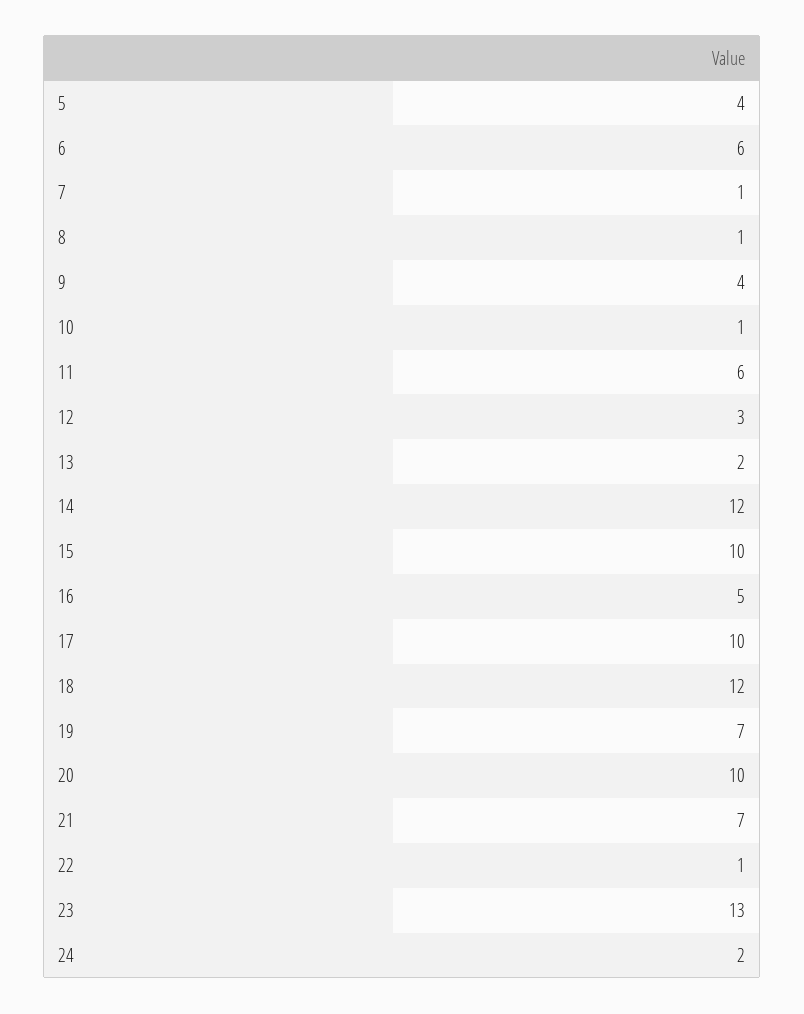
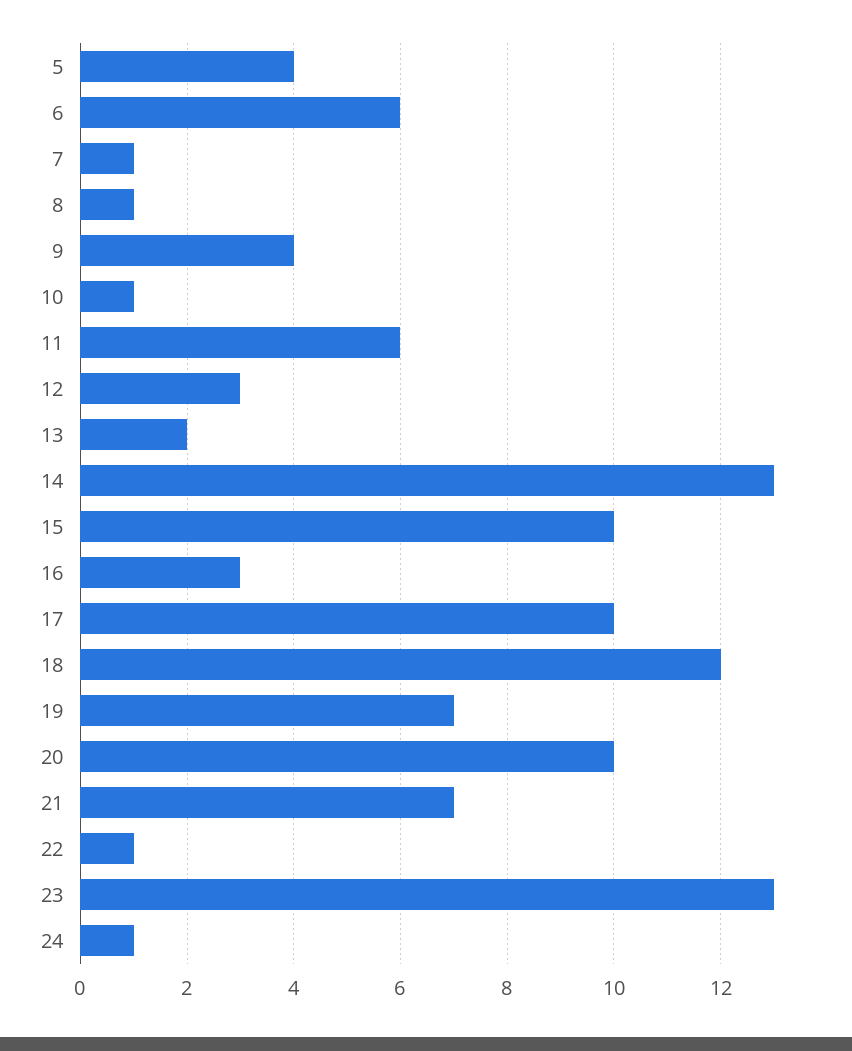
  {
    "5": 4,
    "6": 6,
    "7": 1,
    "8": 1,
    "9": 4,
    "10": 1,
    "11": 6,
    "12": 3,
    "13": 2,
-   "14": 12,
+   "14": 13,
    "15": 10,
-   "16": 5,
+   "16": 3,
    "17": 10,
    "18": 12,
    "19": 7,
    "20": 10,
    "21": 7,
    "22": 1,
    "23": 13,
-   "24": 2
+   "24": 1
  }

